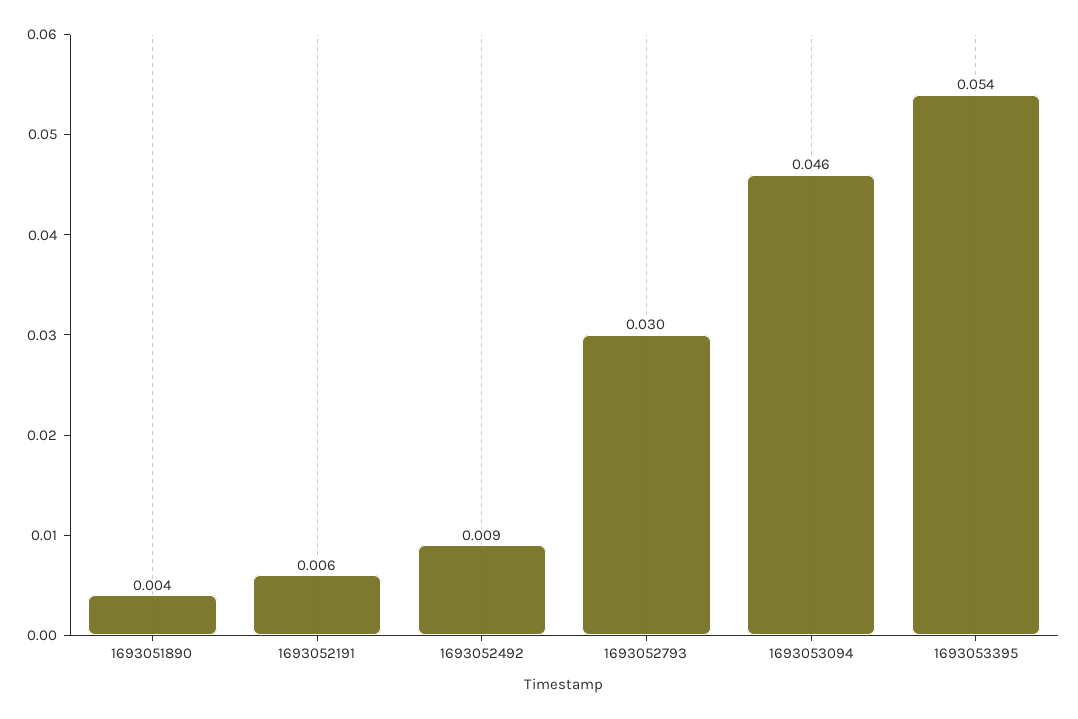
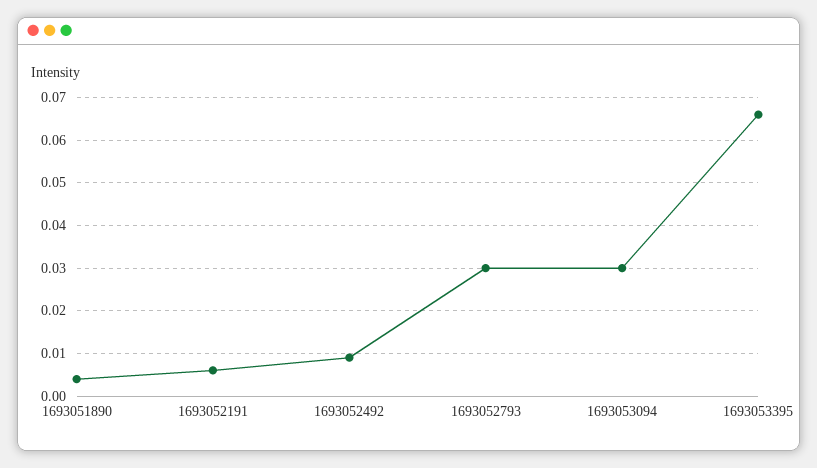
  {
    "1693051890": 0.004,
    "1693052191": 0.006,
    "1693052492": 0.009,
    "1693052793": 0.03,
-   "1693053094": 0.046,
+   "1693053094": 0.03,
-   "1693053395": 0.054
+   "1693053395": 0.065
  }

